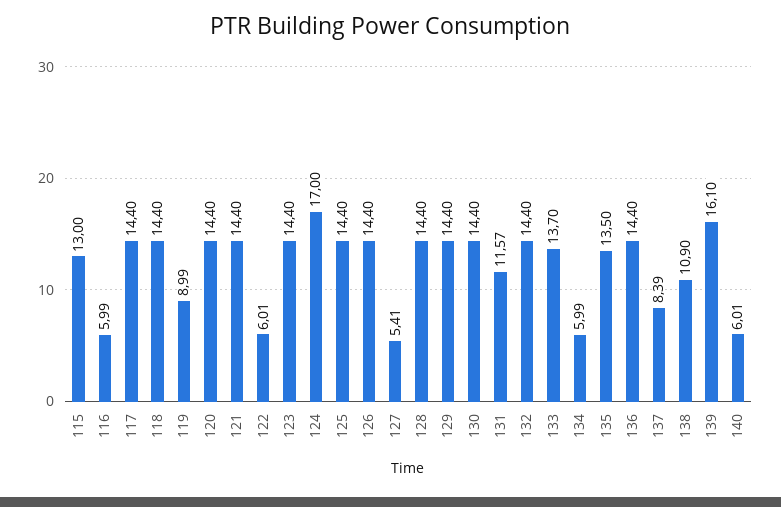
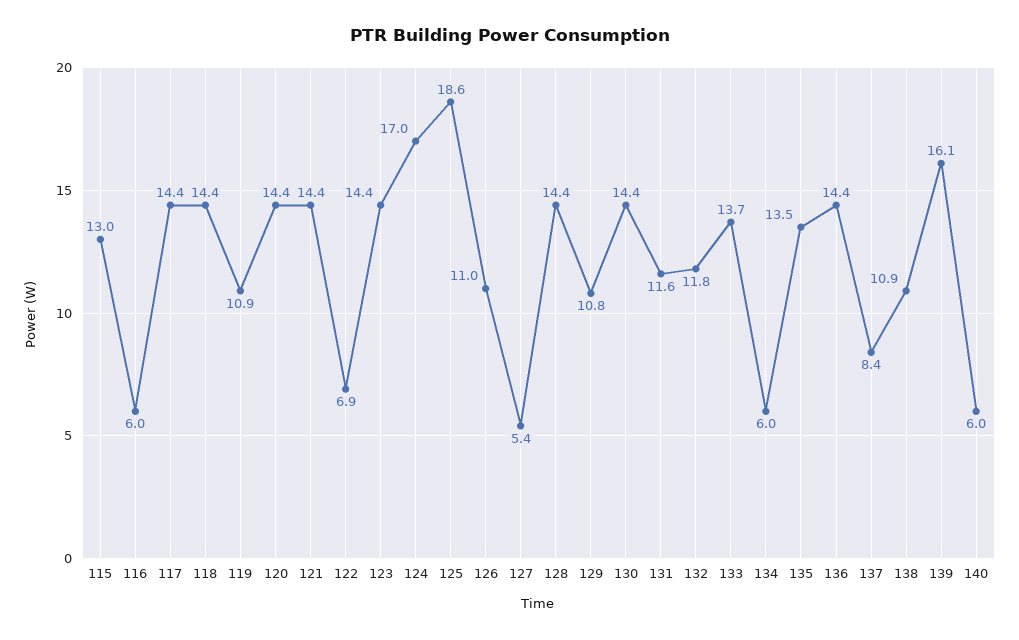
  {
    "115": 13,
    "116": 5.99,
    "117": 14.4,
    "118": 14.4,
-   "119": 8.99,
+   "119": 10.9,
    "120": 14.4,
    "121": 14.4,
-   "122": 6.01,
+   "122": 6.9,
    "123": 14.4,
    "124": 17,
-   "125": 14.4,
+   "125": 18.6,
-   "126": 14.4,
+   "126": 11,
    "127": 5.41,
    "128": 14.4,
-   "129": 14.4,
+   "129": 10.8,
    "130": 14.4,
    "131": 11.57,
-   "132": 14.4,
+   "132": 11.8,
    "133": 13.7,
    "134": 5.99,
    "135": 13.5,
    "136": 14.4,
    "137": 8.39,
    "138": 10.9,
    "139": 16.1,
    "140": 6.01
  }

